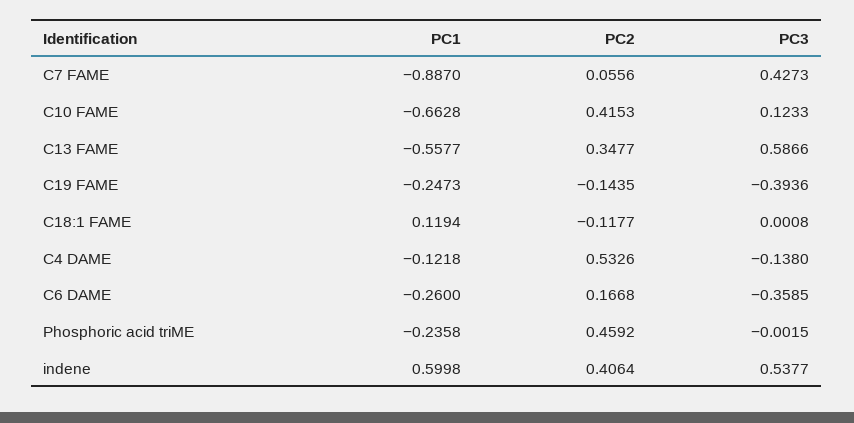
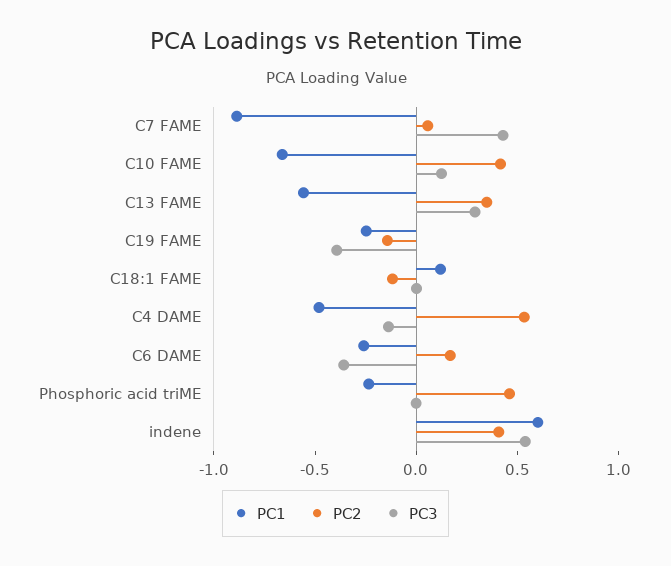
  {
    "PC1": {
      "C7 FAME": -0.887,
      "C10 FAME": -0.6628,
      "C13 FAME": -0.5577,
      "C19 FAME": -0.2473,
      "C18:1 FAME": 0.1194,
-     "C4 DAME": -0.1218,
+     "C4 DAME": -0.5,
      "C6 DAME": -0.26,
      "Phosphoric acid triME": -0.2358,
      "indene": 0.5998
    },
    "PC2": {
      "C7 FAME": 0.0556,
      "C10 FAME": 0.4153,
      "C13 FAME": 0.3477,
      "C19 FAME": -0.1435,
      "C18:1 FAME": -0.1177,
      "C4 DAME": 0.5326,
      "C6 DAME": 0.1668,
      "Phosphoric acid triME": 0.4592,
      "indene": 0.4064
    },
    "PC3": {
      "C7 FAME": 0.4273,
      "C10 FAME": 0.1233,
-     "C13 FAME": 0.5866,
+     "C13 FAME": 0.3,
      "C19 FAME": -0.3936,
      "C18:1 FAME": 0.0008,
      "C4 DAME": -0.138,
      "C6 DAME": -0.3585,
      "Phosphoric acid triME": -0.0015,
      "indene": 0.5377
    }
  }

